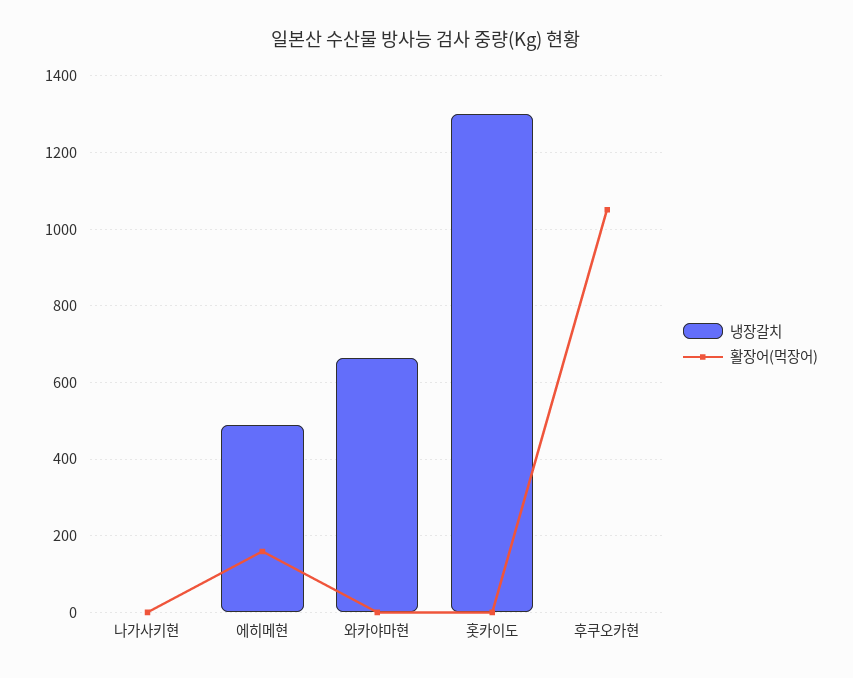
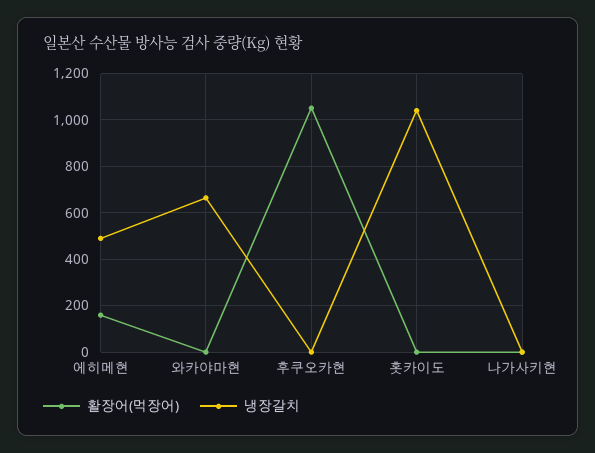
  {
    "냉장갈치": {
      "나가사키현": 0,
      "에히메현": 500,
      "와카야마현": 660,
-     "홋카이도": 1300,
+     "홋카이도": 1050,
      "후쿠오카현": 0
    },
    "활장어(먹장어)": {
      "나가사키현": 0,
      "에히메현": 160,
      "와카야마현": 0,
      "홋카이도": 0,
      "후쿠오카현": 1060
    }
  }

